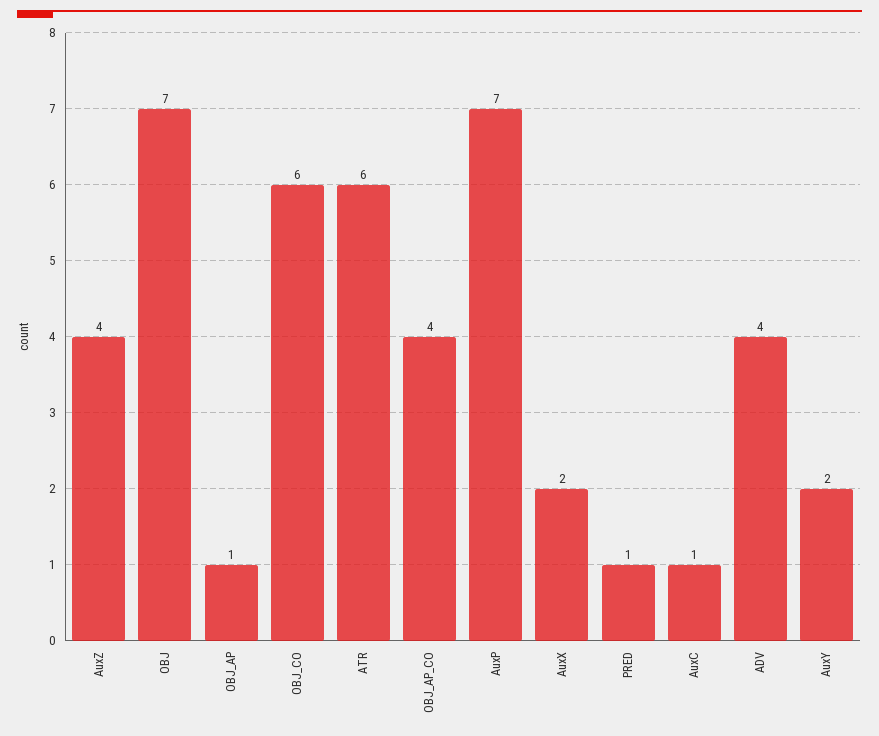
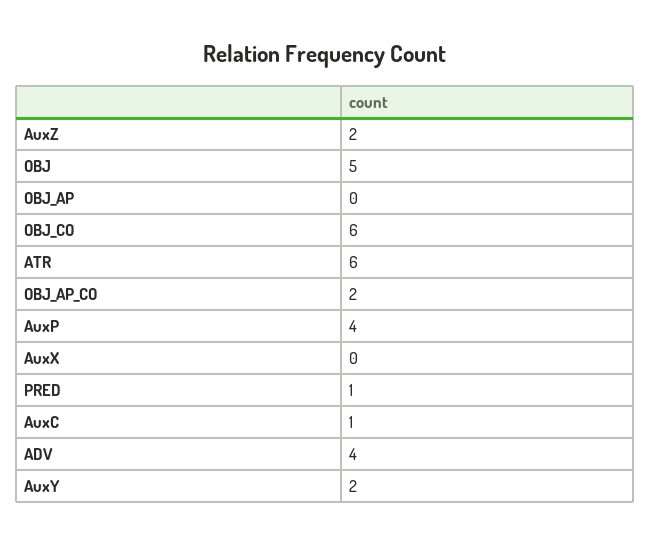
  {
-   "AuxZ": 4,
+   "AuxZ": 2,
-   "OBJ": 7,
+   "OBJ": 5,
-   "OBJ_AP": 1,
+   "OBJ_AP": 0,
    "OBJ_CO": 6,
    "ATR": 6,
-   "OBJ_AP_CO": 4,
+   "OBJ_AP_CO": 2,
-   "AuxP": 7,
+   "AuxP": 4,
-   "AuxX": 2,
+   "AuxX": 0,
    "PRED": 1,
    "AuxC": 1,
    "ADV": 4,
    "AuxY": 2
  }

